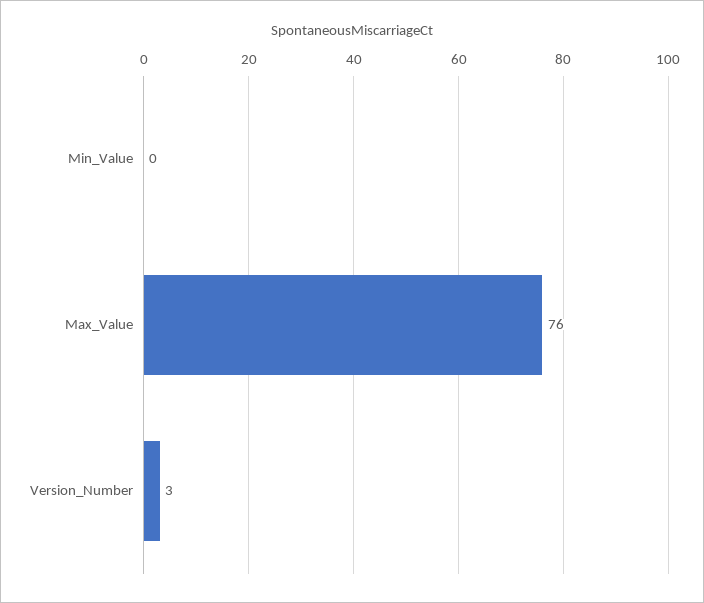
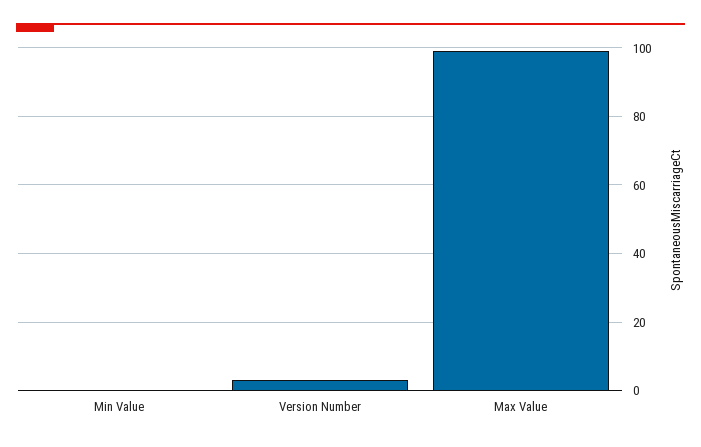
  {
    "Min_Value": 0,
-   "Max_Value": 76,
+   "Max_Value": 100,
    "Version_Number": 3
  }

